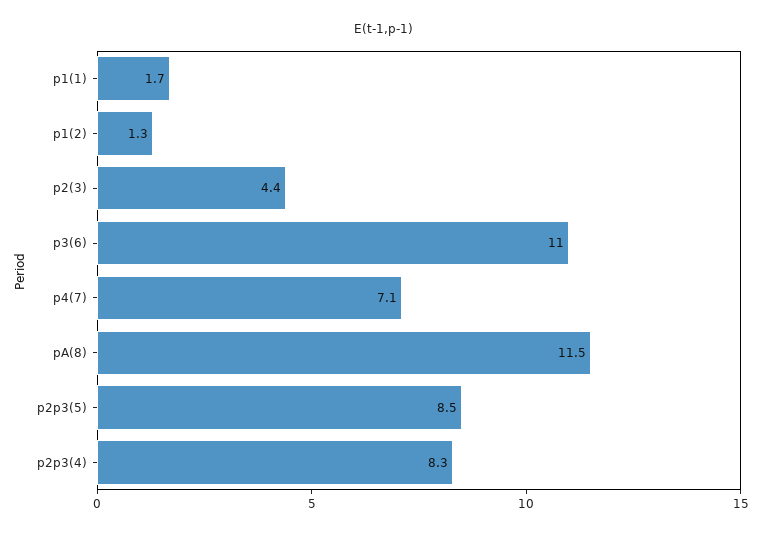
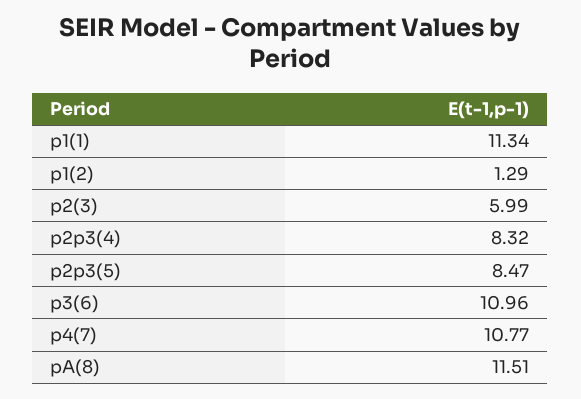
  {
-   "p1(1)": 1.7,
+   "p1(1)": 11.34,
    "p1(2)": 1.29,
-   "p2(3)": 4.4,
+   "p2(3)": 5.99,
    "p3(6)": 10.96,
-   "p4(7)": 7.1,
+   "p4(7)": 10.77,
    "pA(8)": 11.51,
    "p2p3(5)": 8.47,
    "p2p3(4)": 8.32
  }

